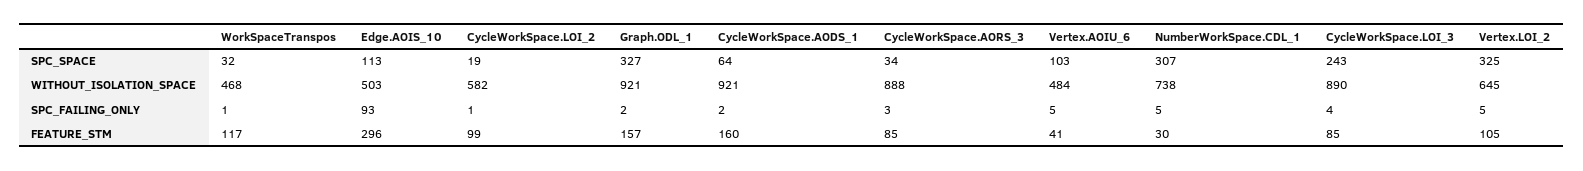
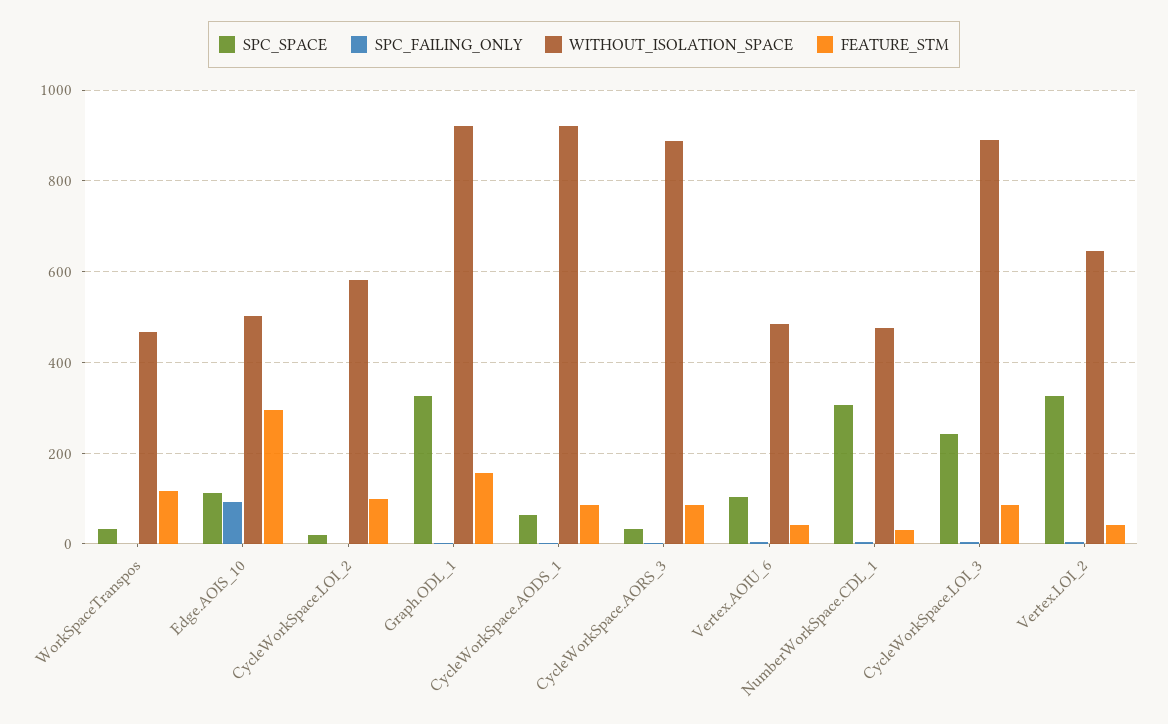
  {
    "SPC_SPACE": {
      "WorkSpaceTranspos": 32,
      "Edge.AOIS_10": 113,
      "CycleWorkSpace.LOI_2": 19,
      "Graph.ODL_1": 327,
      "CycleWorkSpace.AODS_1": 64,
      "CycleWorkSpace.AORS_3": 34,
      "Vertex.AOIU_6": 103,
      "NumberWorkSpace.CDL_1": 307,
      "CycleWorkSpace.LOI_3": 243,
      "Vertex.LOI_2": 325
    },
    "WITHOUT_ISOLATION_SPACE": {
      "WorkSpaceTranspos": 468,
      "Edge.AOIS_10": 503,
      "CycleWorkSpace.LOI_2": 582,
      "Graph.ODL_1": 921,
      "CycleWorkSpace.AODS_1": 921,
      "CycleWorkSpace.AORS_3": 888,
      "Vertex.AOIU_6": 484,
-     "NumberWorkSpace.CDL_1": 738,
+     "NumberWorkSpace.CDL_1": 480,
      "CycleWorkSpace.LOI_3": 890,
      "Vertex.LOI_2": 645
    },
    "SPC_FAILING_ONLY": {
      "WorkSpaceTranspos": 1,
      "Edge.AOIS_10": 93,
      "CycleWorkSpace.LOI_2": 1,
      "Graph.ODL_1": 2,
      "CycleWorkSpace.AODS_1": 2,
      "CycleWorkSpace.AORS_3": 3,
      "Vertex.AOIU_6": 5,
      "NumberWorkSpace.CDL_1": 5,
      "CycleWorkSpace.LOI_3": 4,
      "Vertex.LOI_2": 5
    },
    "FEATURE_STM": {
      "WorkSpaceTranspos": 117,
      "Edge.AOIS_10": 296,
      "CycleWorkSpace.LOI_2": 99,
      "Graph.ODL_1": 157,
-     "CycleWorkSpace.AODS_1": 160,
+     "CycleWorkSpace.AODS_1": 80,
      "CycleWorkSpace.AORS_3": 85,
      "Vertex.AOIU_6": 41,
      "NumberWorkSpace.CDL_1": 30,
      "CycleWorkSpace.LOI_3": 85,
-     "Vertex.LOI_2": 105
+     "Vertex.LOI_2": 40
    }
  }

